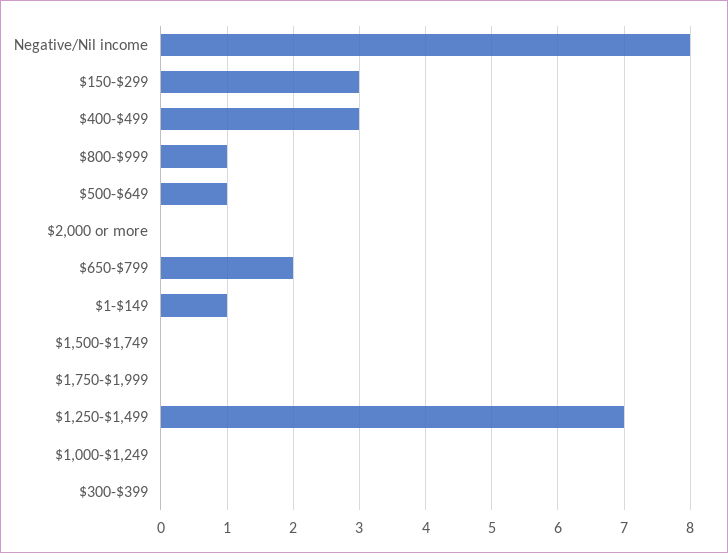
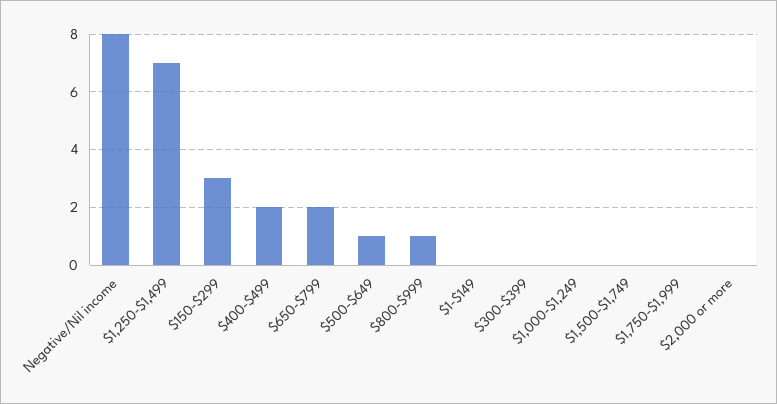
  {
    "Negative/Nil income": 8,
    "$150-$299": 3,
-   "$400-$499": 3,
+   "$400-$499": 2,
    "$800-$999": 1,
    "$500-$649": 1,
    "$2,000 or more": 0,
    "$650-$799": 2,
-   "$1-$149": 1,
+   "$1-$149": 0,
    "$1,500-$1,749": 0,
    "$1,750-$1,999": 0,
    "$1,250-$1,499": 7,
    "$1,000-$1,249": 0,
    "$300-$399": 0
  }

